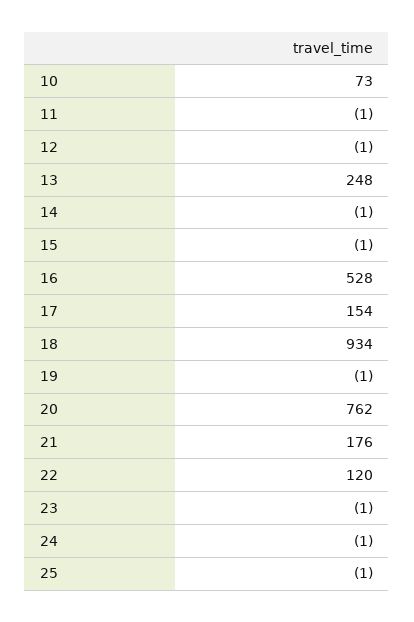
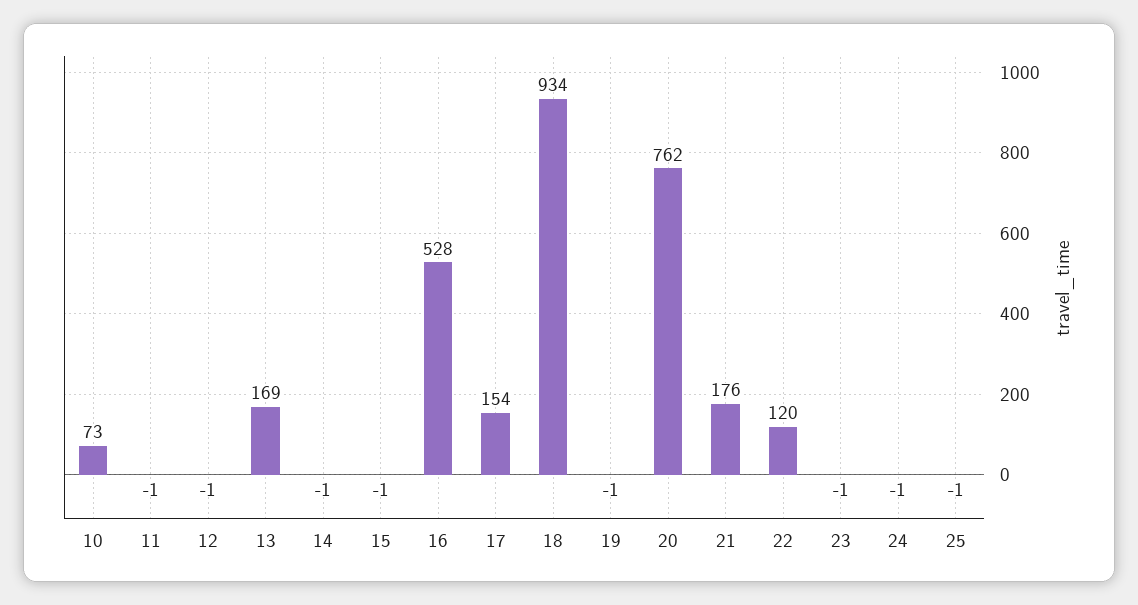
  {
    "10": 73,
    "11": -1,
    "12": -1,
-   "13": 248,
+   "13": 169,
    "14": -1,
    "15": -1,
    "16": 528,
    "17": 154,
    "18": 934,
    "19": -1,
    "20": 762,
    "21": 176,
    "22": 120,
    "23": -1,
    "24": -1,
    "25": -1
  }

